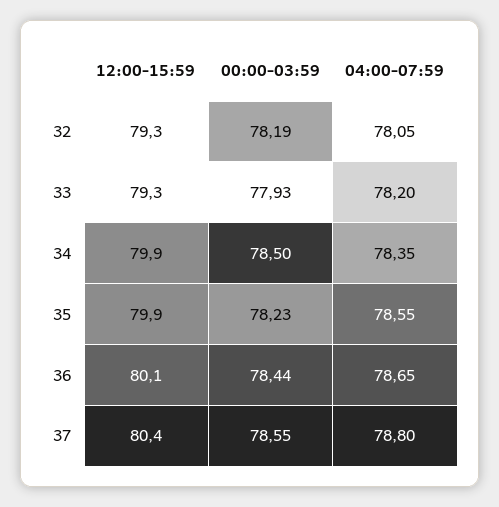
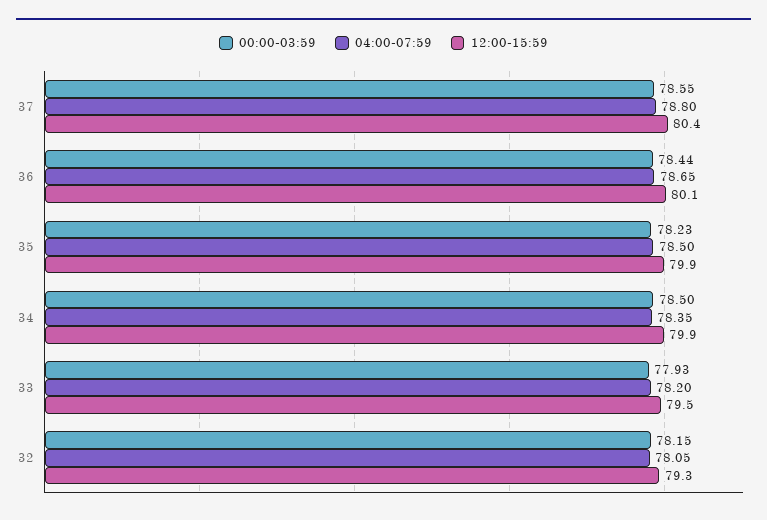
  {
    "12:00-15:59": {
      "32": 79.3,
-     "33": 79.3,
+     "33": 79.5,
      "34": 79.9,
      "35": 79.9,
      "36": 80.1,
      "37": 80.4
    },
    "00:00-03:59": {
-     "32": 78.19,
+     "32": 78.15,
      "33": 77.93,
      "34": 78.5,
      "35": 78.23,
      "36": 78.44,
      "37": 78.55
    },
    "04:00-07:59": {
      "32": 78.05,
      "33": 78.2,
      "34": 78.35,
-     "35": 78.55,
+     "35": 78.5,
      "36": 78.65,
      "37": 78.8
    }
  }

